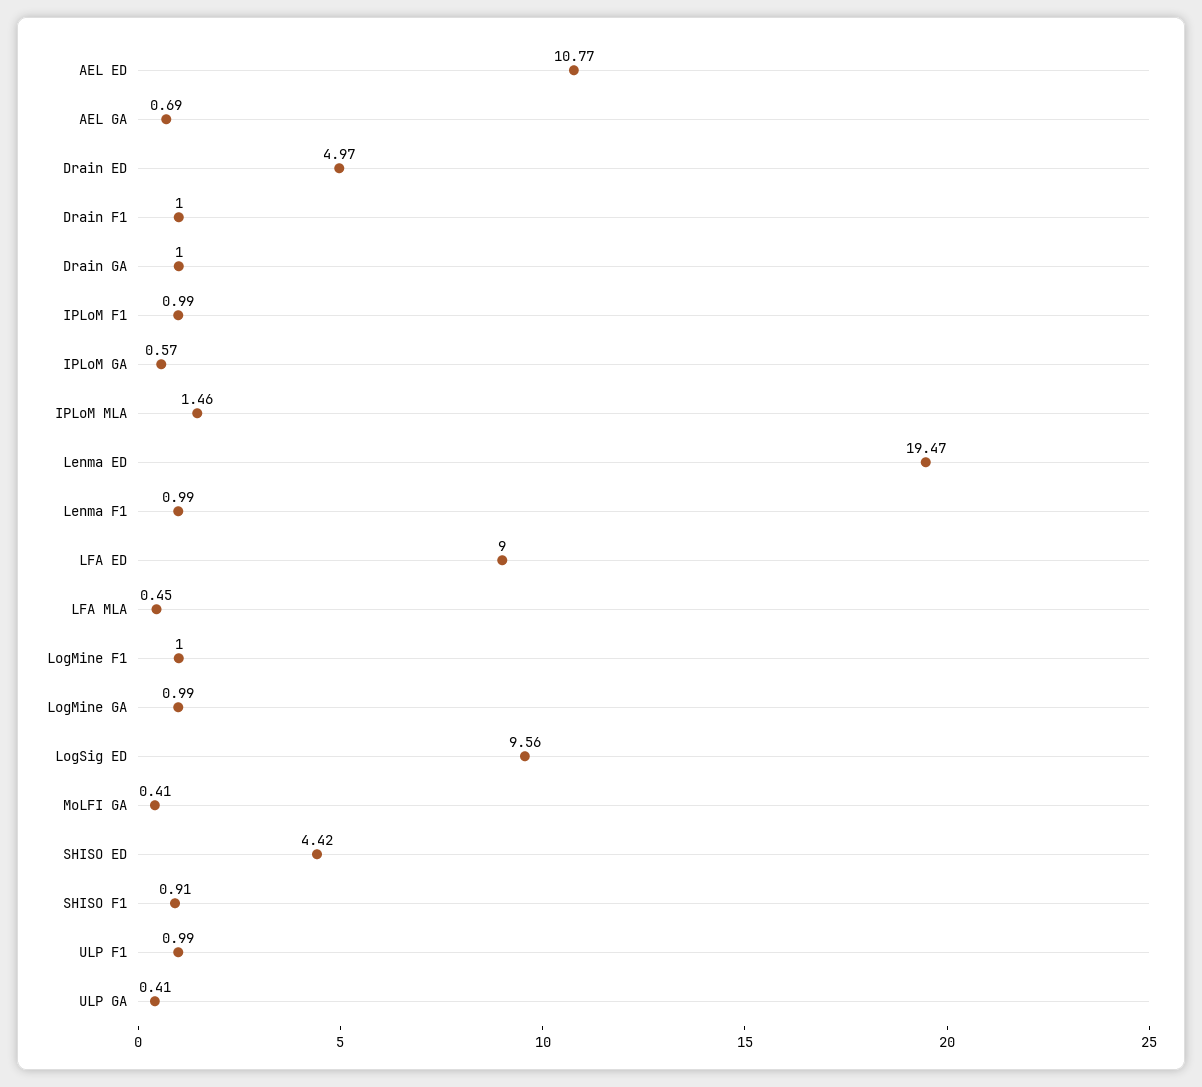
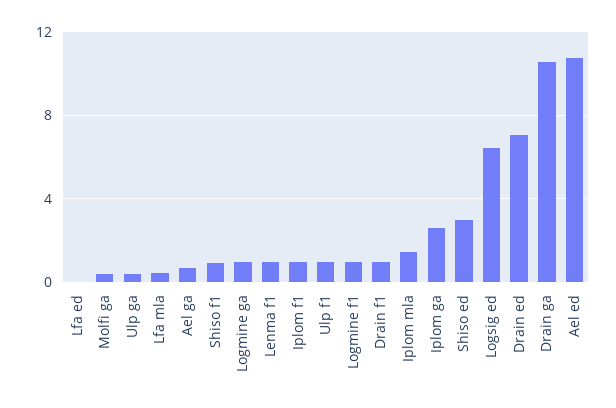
  {
    "AEL ED": 10.77,
    "AEL GA": 0.69,
-   "Drain ED": 4.97,
+   "Drain ED": 7,
    "Drain F1": 1,
-   "Drain GA": 1,
+   "Drain GA": 10.5,
    "IPLoM F1": 0.99,
-   "IPLoM GA": 0.57,
+   "IPLoM GA": 2.5,
    "IPLoM MLA": 1.46,
-   "Lenma ED": 19.47,
    "Lenma F1": 0.99,
-   "LFA ED": 9,
+   "LFA ED": 0,
    "LFA MLA": 0.45,
    "LogMine F1": 1,
    "LogMine GA": 0.99,
-   "LogSig ED": 9.56,
+   "LogSig ED": 6.5,
    "MoLFI GA": 0.41,
-   "SHISO ED": 4.42,
+   "SHISO ED": 3,
    "SHISO F1": 0.91,
    "ULP F1": 0.99,
    "ULP GA": 0.41
  }

